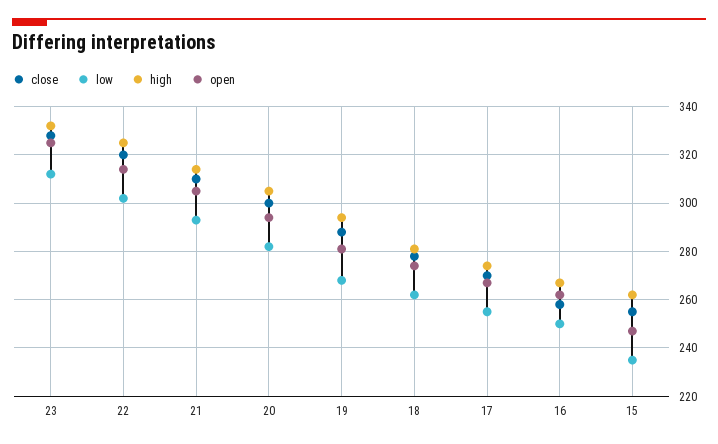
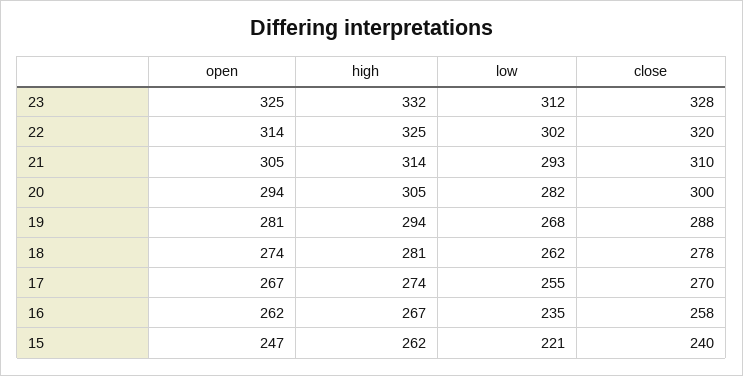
  {
    "close": {
      "23": 328,
      "22": 320,
      "21": 310,
      "20": 300,
      "19": 288,
      "18": 278,
      "17": 270,
      "16": 258,
-     "15": 255
+     "15": 240
    },
    "low": {
      "23": 312,
      "22": 302,
      "21": 293,
      "20": 282,
      "19": 268,
      "18": 262,
      "17": 255,
-     "16": 250,
+     "16": 235,
-     "15": 235
+     "15": 221
    },
    "high": {
      "23": 332,
      "22": 325,
      "21": 314,
      "20": 305,
      "19": 294,
      "18": 281,
      "17": 274,
      "16": 267,
      "15": 262
    },
    "open": {
      "23": 325,
      "22": 314,
      "21": 305,
      "20": 294,
      "19": 281,
      "18": 274,
      "17": 267,
      "16": 262,
      "15": 247
    }
  }

